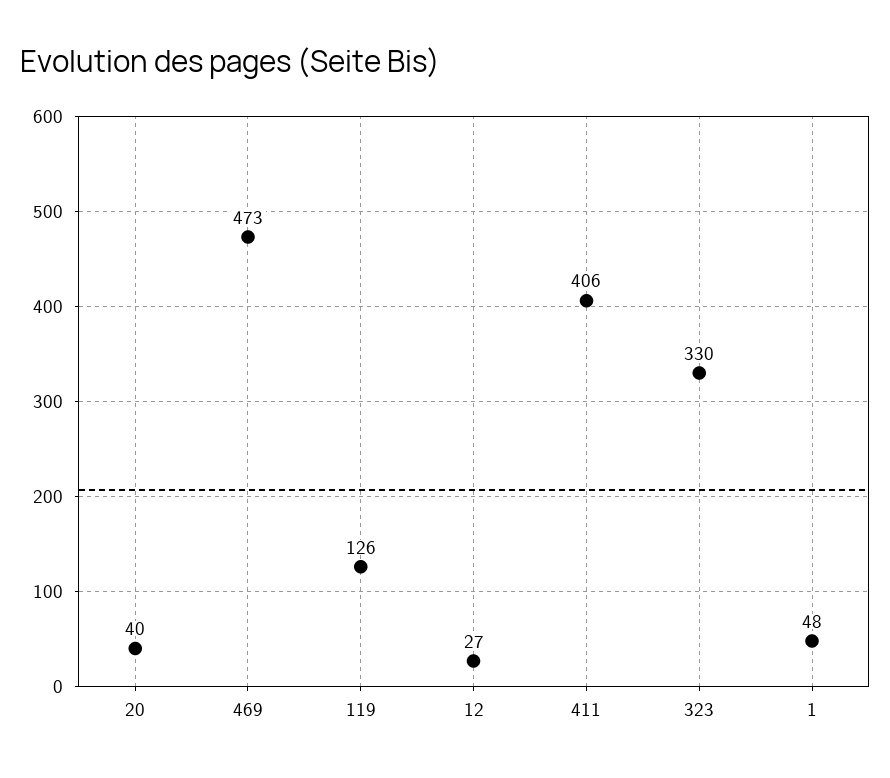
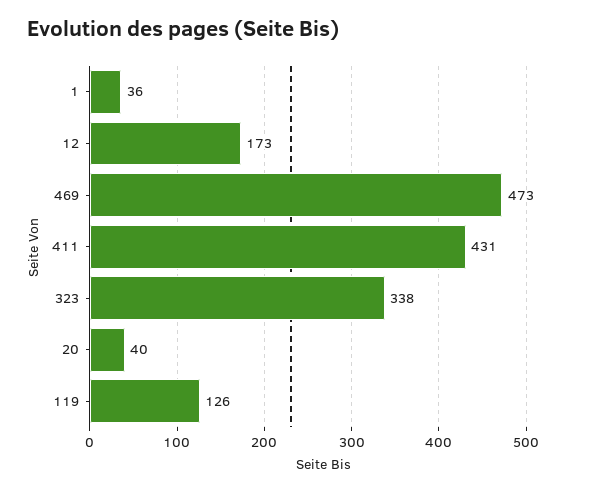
  {
    "20": 40,
    "469": 473,
    "119": 126,
-   "12": 27,
+   "12": 173,
-   "411": 406,
+   "411": 431,
-   "323": 330,
+   "323": 338,
-   "1": 48
+   "1": 36
  }

